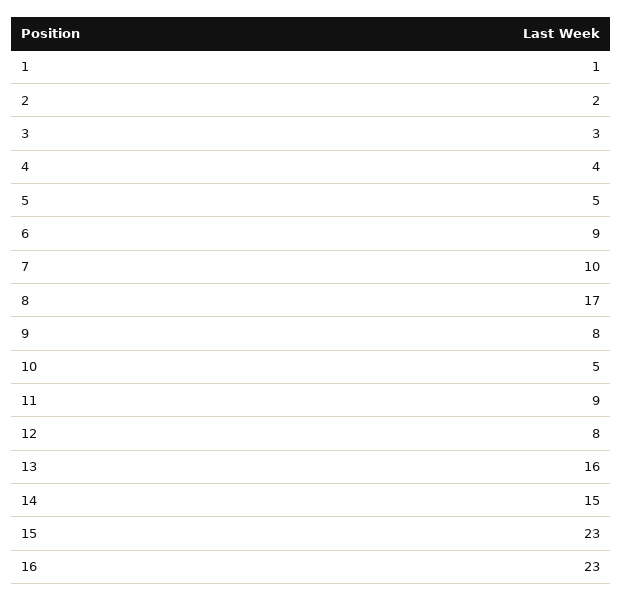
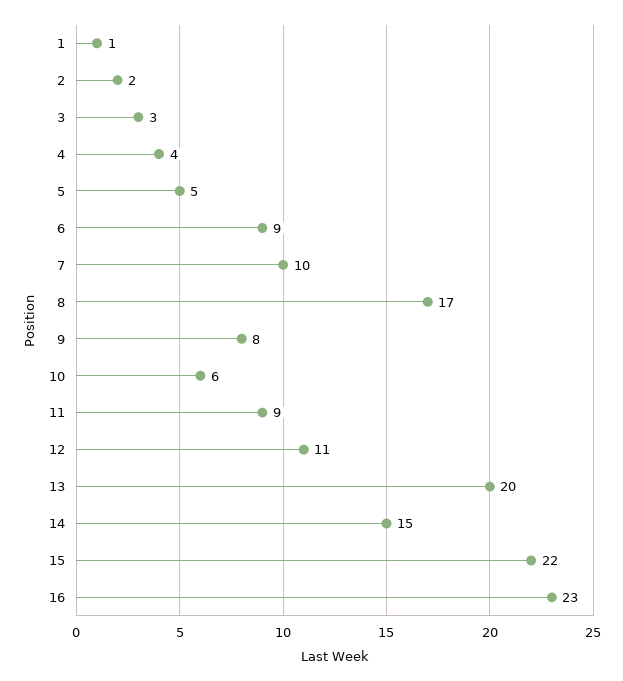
  {
    "1": 1,
    "2": 2,
    "3": 3,
    "4": 4,
    "5": 5,
    "6": 9,
    "7": 10,
    "8": 17,
    "9": 8,
-   "10": 5,
+   "10": 6,
    "11": 9,
-   "12": 8,
+   "12": 11,
-   "13": 16,
+   "13": 20,
    "14": 15,
-   "15": 23,
+   "15": 22,
    "16": 23
  }

